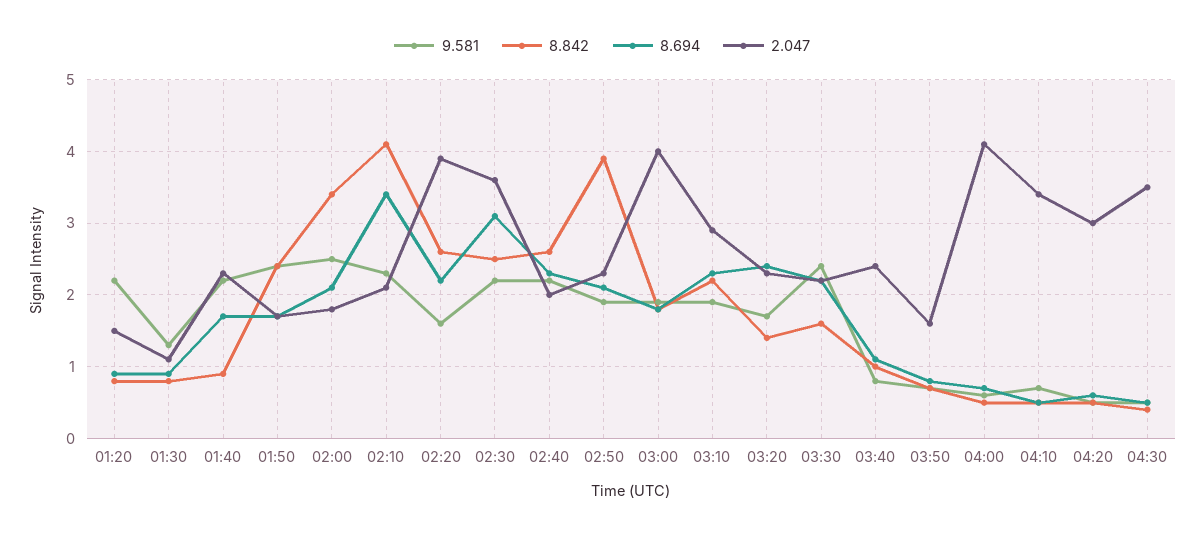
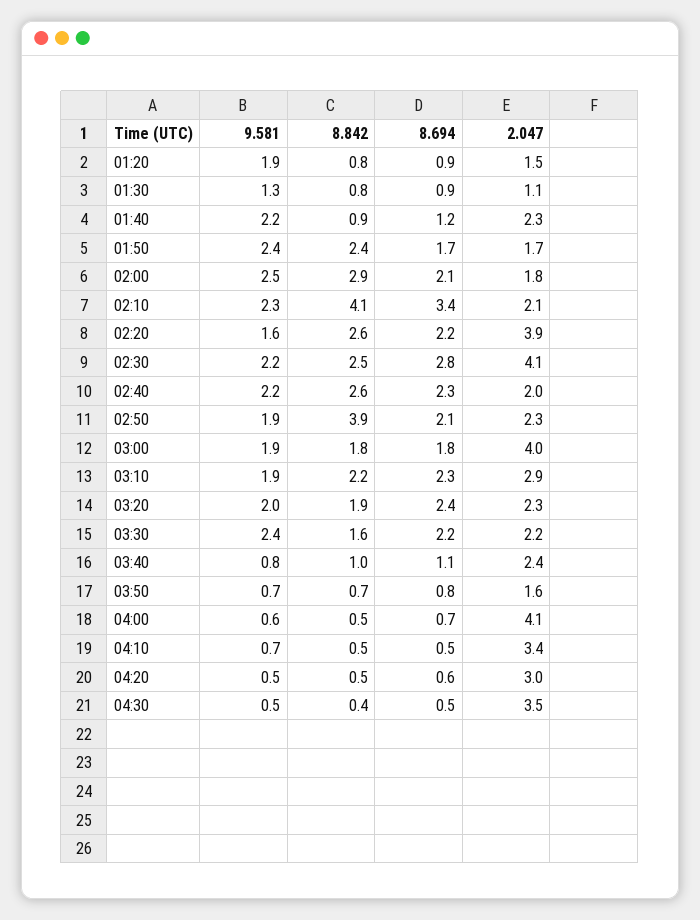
  {
    "9.581": {
-     "01:20": 2.2,
+     "01:20": 1.9,
      "01:30": 1.3,
      "01:40": 2.2,
      "01:50": 2.4,
      "02:00": 2.5,
      "02:10": 2.3,
      "02:20": 1.6,
      "02:30": 2.2,
      "02:40": 2.2,
      "02:50": 1.9,
      "03:00": 1.9,
      "03:10": 1.9,
-     "03:20": 1.7,
+     "03:20": 2,
      "03:30": 2.4,
      "03:40": 0.8,
      "03:50": 0.7,
      "04:00": 0.6,
      "04:10": 0.7,
      "04:20": 0.5,
      "04:30": 0.5
    },
    "8.842": {
      "01:20": 0.8,
      "01:30": 0.8,
      "01:40": 0.9,
      "01:50": 2.4,
-     "02:00": 3.4,
+     "02:00": 2.9,
      "02:10": 4.1,
      "02:20": 2.6,
      "02:30": 2.5,
      "02:40": 2.6,
      "02:50": 3.9,
      "03:00": 1.8,
      "03:10": 2.2,
-     "03:20": 1.4,
+     "03:20": 1.9,
      "03:30": 1.6,
      "03:40": 1,
      "03:50": 0.7,
      "04:00": 0.5,
      "04:10": 0.5,
      "04:20": 0.5,
      "04:30": 0.4
    },
    "8.694": {
      "01:20": 0.9,
      "01:30": 0.9,
-     "01:40": 1.7,
+     "01:40": 1.2,
      "01:50": 1.7,
      "02:00": 2.1,
      "02:10": 3.4,
      "02:20": 2.2,
-     "02:30": 3.1,
+     "02:30": 2.8,
      "02:40": 2.3,
      "02:50": 2.1,
      "03:00": 1.8,
      "03:10": 2.3,
      "03:20": 2.4,
      "03:30": 2.2,
      "03:40": 1.1,
      "03:50": 0.8,
      "04:00": 0.7,
      "04:10": 0.5,
      "04:20": 0.6,
      "04:30": 0.5
    },
    "2.047": {
      "01:20": 1.5,
      "01:30": 1.1,
      "01:40": 2.3,
      "01:50": 1.7,
      "02:00": 1.8,
      "02:10": 2.1,
      "02:20": 3.9,
-     "02:30": 3.6,
+     "02:30": 4.1,
      "02:40": 2,
      "02:50": 2.3,
      "03:00": 4,
      "03:10": 2.9,
      "03:20": 2.3,
      "03:30": 2.2,
      "03:40": 2.4,
      "03:50": 1.6,
      "04:00": 4.1,
      "04:10": 3.4,
      "04:20": 3,
      "04:30": 3.5
    }
  }

